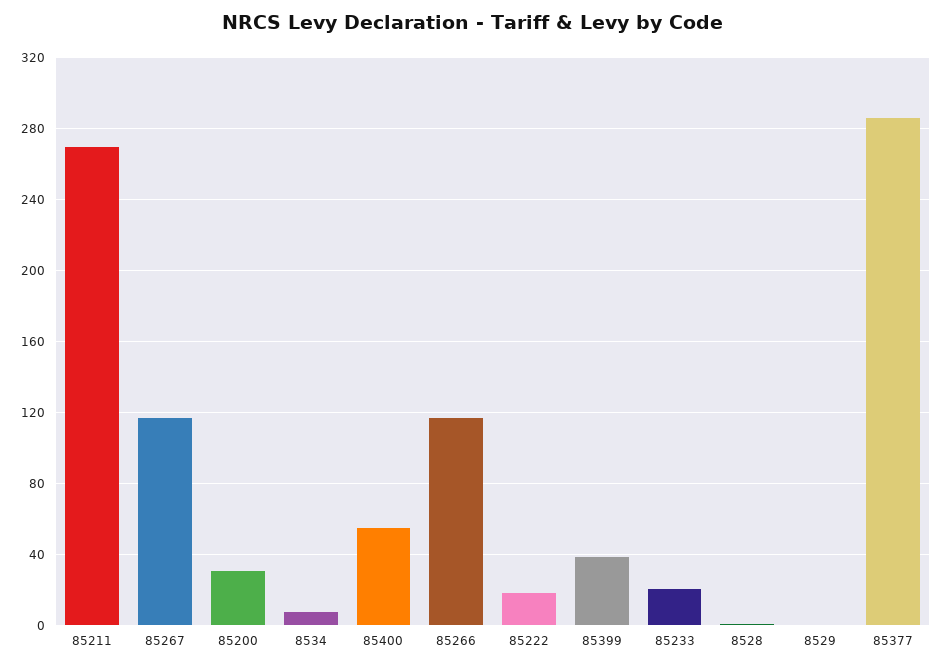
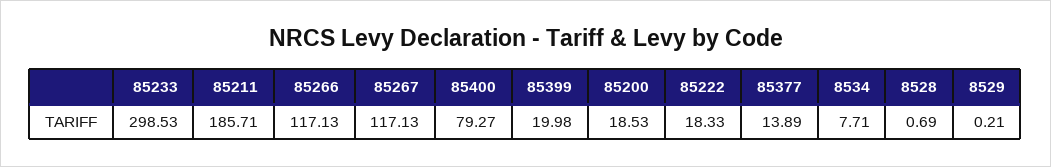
  {
-   "85211": 270,
+   "85211": 185.71,
    "85267": 117.13,
-   "85200": 30,
+   "85200": 18.53,
    "8534": 7.71,
-   "85400": 55,
+   "85400": 79.27,
    "85266": 117.13,
    "85222": 18.33,
-   "85399": 40,
+   "85399": 19.98,
-   "85233": 20,
+   "85233": 298.53,
    "8528": 0.69,
    "8529": 0.21,
-   "85377": 285
+   "85377": 13.89
  }

